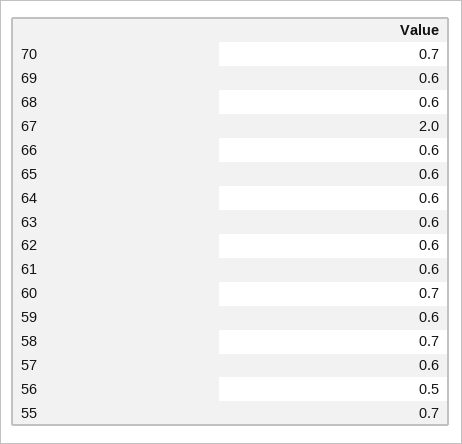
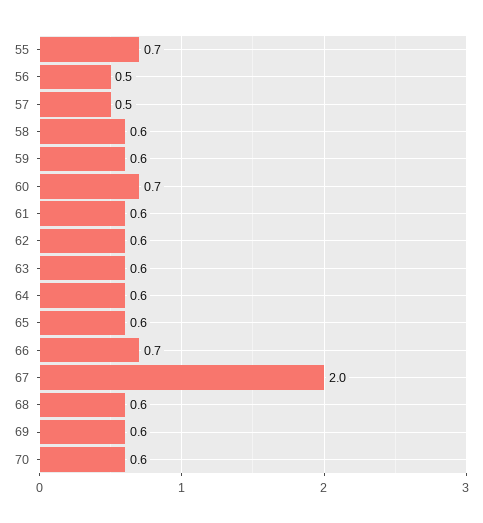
  {
-   "70": 0.7,
+   "70": 0.6,
    "69": 0.6,
    "68": 0.6,
    "67": 2,
-   "66": 0.6,
+   "66": 0.7,
    "65": 0.6,
    "64": 0.6,
    "63": 0.6,
    "62": 0.6,
    "61": 0.6,
    "60": 0.7,
    "59": 0.6,
-   "58": 0.7,
+   "58": 0.6,
-   "57": 0.6,
+   "57": 0.5,
    "56": 0.5,
    "55": 0.7
  }

